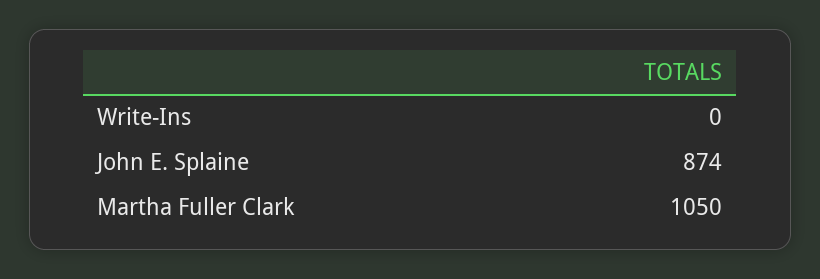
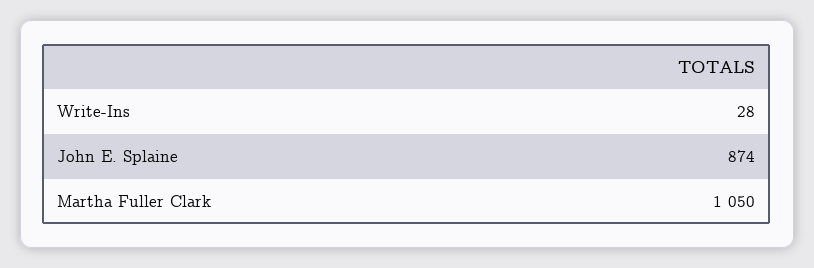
  {
-   "Write-Ins": 0,
+   "Write-Ins": 28,
    "John E. Splaine": 874,
    "Martha Fuller Clark": 1050
  }

